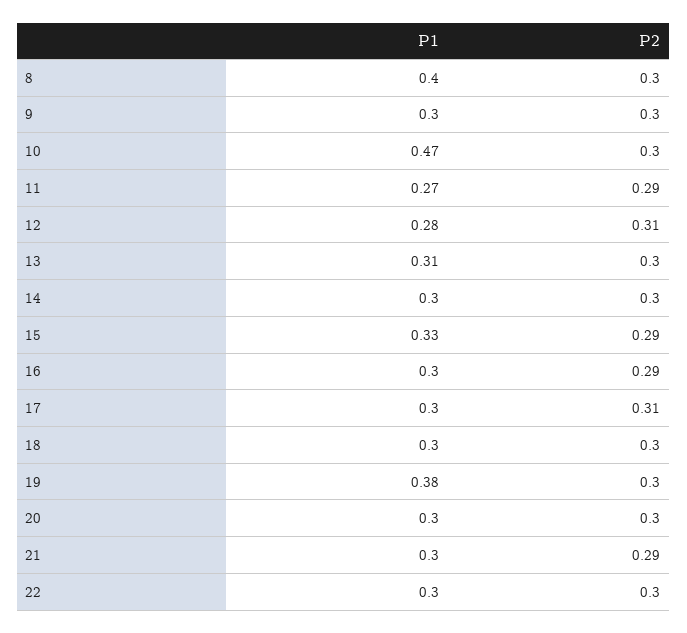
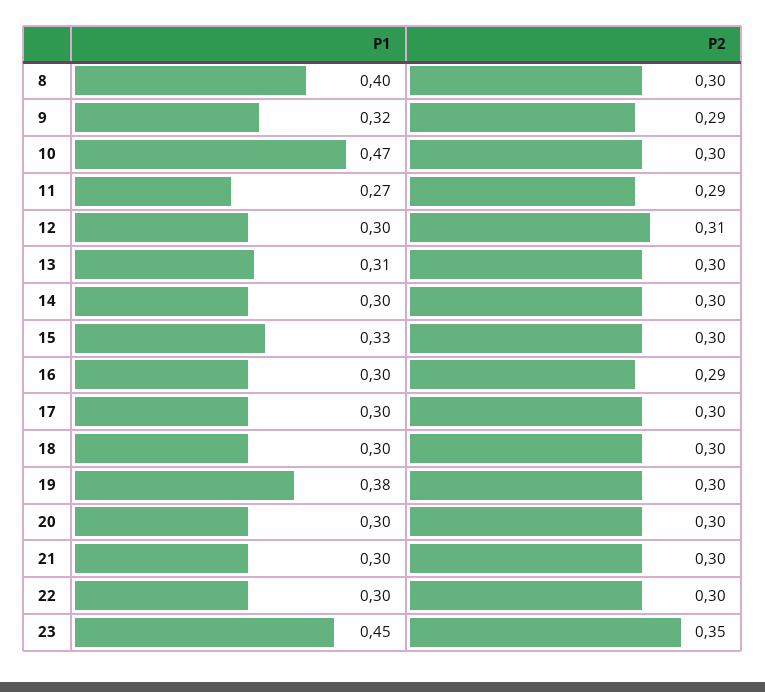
  {
    "P1": {
      "8": 0.4,
-     "9": 0.3,
+     "9": 0.32,
      "10": 0.47,
      "11": 0.27,
-     "12": 0.28,
+     "12": 0.3,
      "13": 0.31,
      "14": 0.3,
      "15": 0.33,
      "16": 0.3,
      "17": 0.3,
      "18": 0.3,
      "19": 0.38,
      "20": 0.3,
      "21": 0.3,
-     "22": 0.3
+     "22": 0.3,
+     "23": 0.45
    },
    "P2": {
      "8": 0.3,
-     "9": 0.3,
+     "9": 0.29,
      "10": 0.3,
      "11": 0.29,
      "12": 0.31,
      "13": 0.3,
      "14": 0.3,
-     "15": 0.29,
+     "15": 0.3,
      "16": 0.29,
-     "17": 0.31,
+     "17": 0.3,
      "18": 0.3,
      "19": 0.3,
      "20": 0.3,
-     "21": 0.29,
+     "21": 0.3,
-     "22": 0.3
+     "22": 0.3,
+     "23": 0.35
    }
  }

